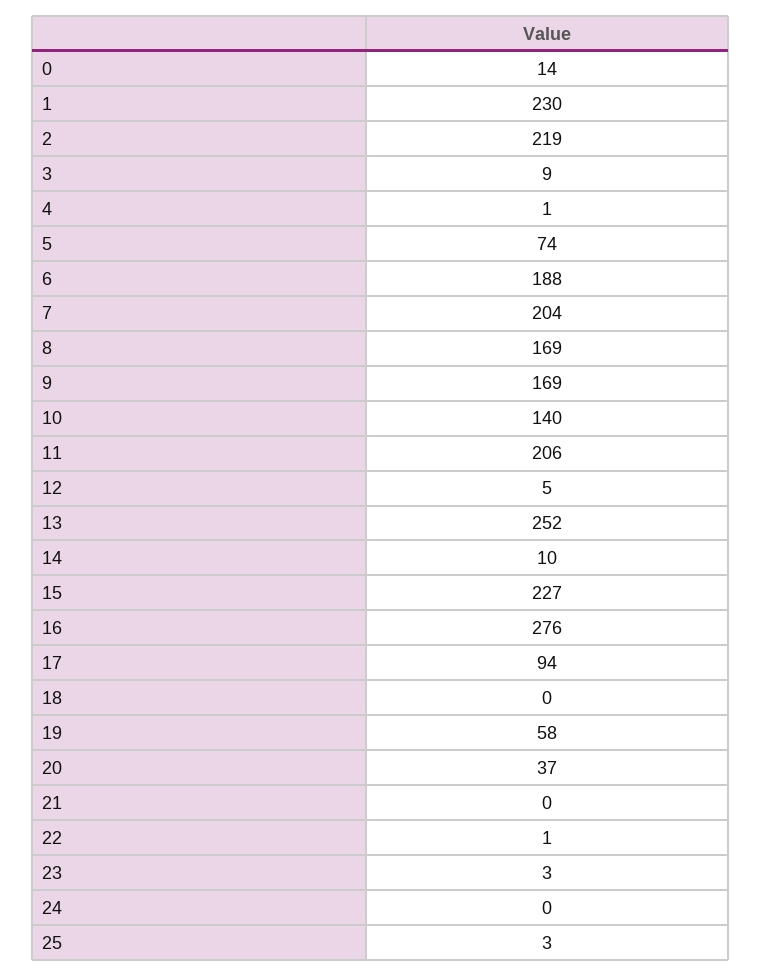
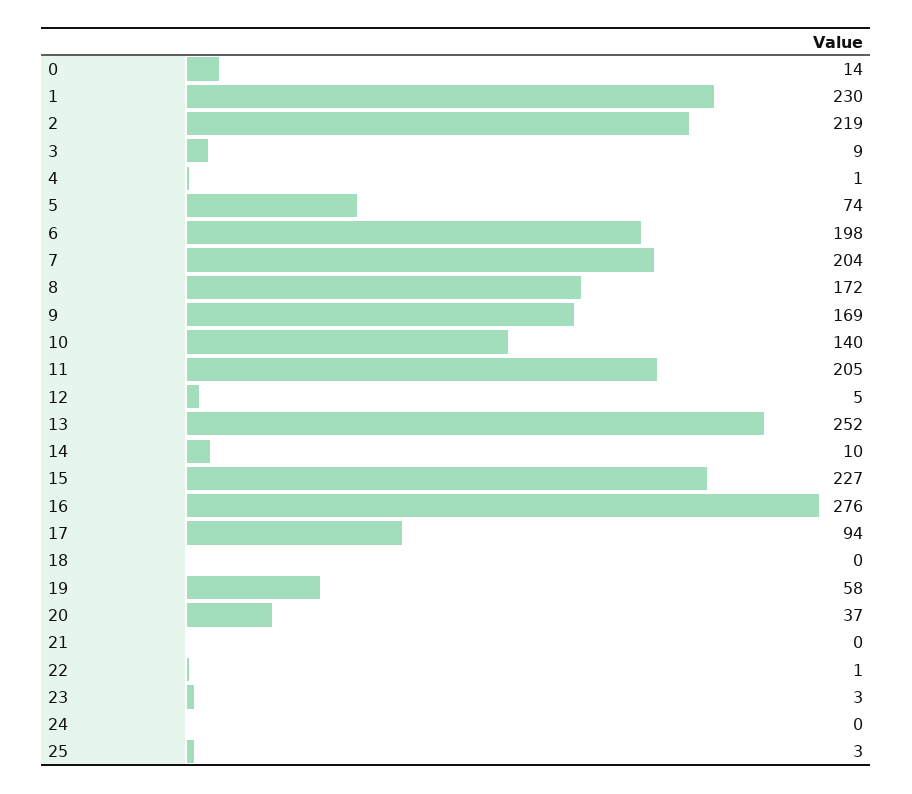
  {
    "0": 14,
    "1": 230,
    "2": 219,
    "3": 9,
    "4": 1,
    "5": 74,
-   "6": 188,
+   "6": 198,
    "7": 204,
-   "8": 169,
+   "8": 172,
    "9": 169,
    "10": 140,
-   "11": 206,
+   "11": 205,
    "12": 5,
    "13": 252,
    "14": 10,
    "15": 227,
    "16": 276,
    "17": 94,
    "18": 0,
    "19": 58,
    "20": 37,
    "21": 0,
    "22": 1,
    "23": 3,
    "24": 0,
    "25": 3
  }

